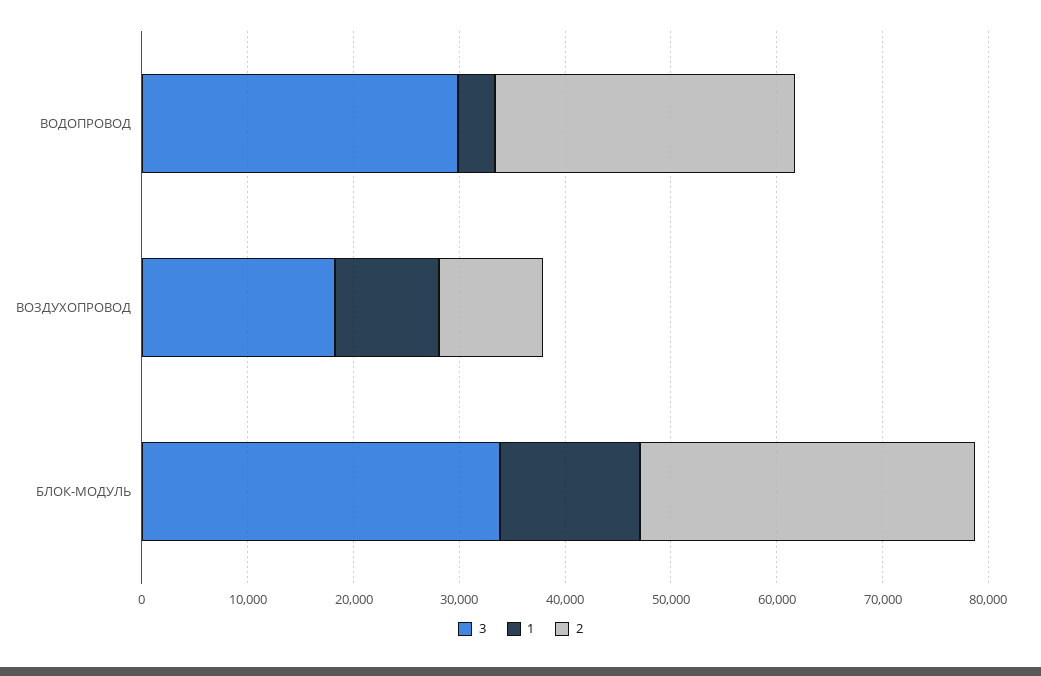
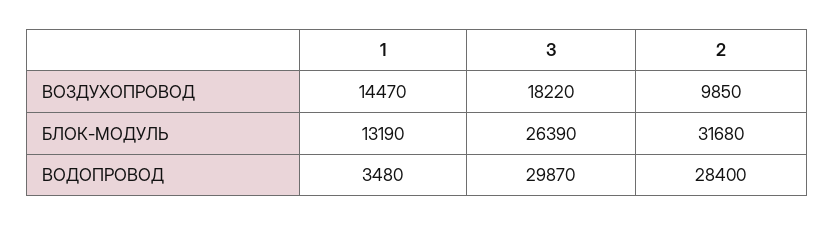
  {
    "3": {
      "ВОДОПРОВОД": 29870,
      "ВОЗДУХОПРОВОД": 18220,
-     "БЛОК-МОДУЛЬ": 34000
+     "БЛОК-МОДУЛЬ": 26390
    },
    "1": {
      "ВОДОПРОВОД": 3480,
-     "ВОЗДУХОПРОВОД": 10000,
+     "ВОЗДУХОПРОВОД": 14470,
      "БЛОК-МОДУЛЬ": 13190
    },
    "2": {
      "ВОДОПРОВОД": 28400,
      "ВОЗДУХОПРОВОД": 9850,
      "БЛОК-МОДУЛЬ": 31680
    }
  }

